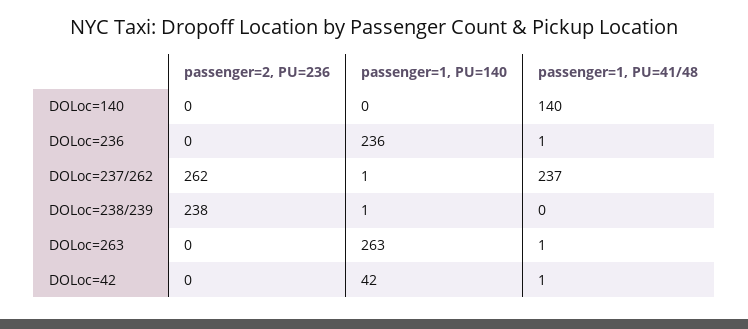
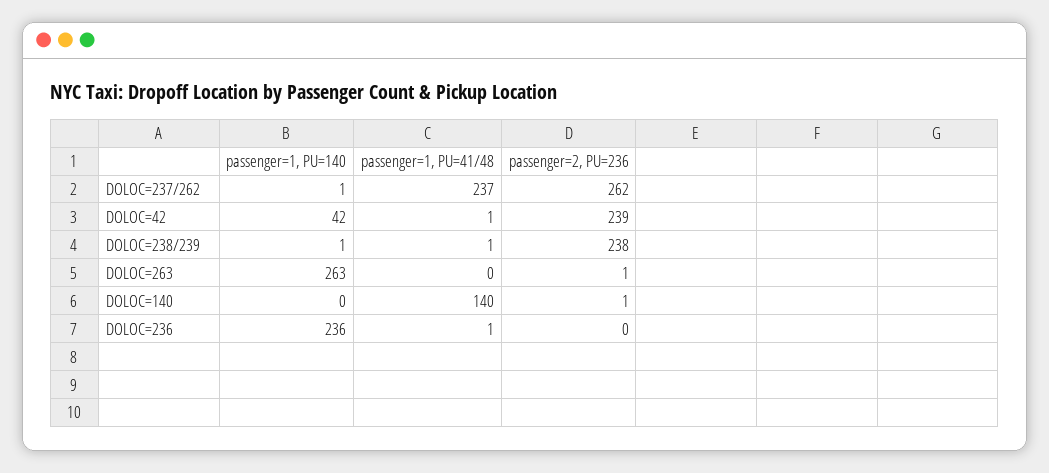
  {
    "passenger=2, PU=236": {
-     "DOLoc=140": 0,
+     "DOLoc=140": 1,
      "DOLoc=236": 0,
      "DOLoc=237/262": 262,
      "DOLoc=238/239": 238,
-     "DOLoc=263": 0,
+     "DOLoc=263": 1,
-     "DOLoc=42": 0
+     "DOLoc=42": 239
    },
    "passenger=1, PU=140": {
      "DOLoc=140": 0,
      "DOLoc=236": 236,
      "DOLoc=237/262": 1,
      "DOLoc=238/239": 1,
      "DOLoc=263": 263,
      "DOLoc=42": 42
    },
    "passenger=1, PU=41/48": {
      "DOLoc=140": 140,
      "DOLoc=236": 1,
      "DOLoc=237/262": 237,
-     "DOLoc=238/239": 0,
+     "DOLoc=238/239": 1,
-     "DOLoc=263": 1,
+     "DOLoc=263": 0,
      "DOLoc=42": 1
    }
  }

